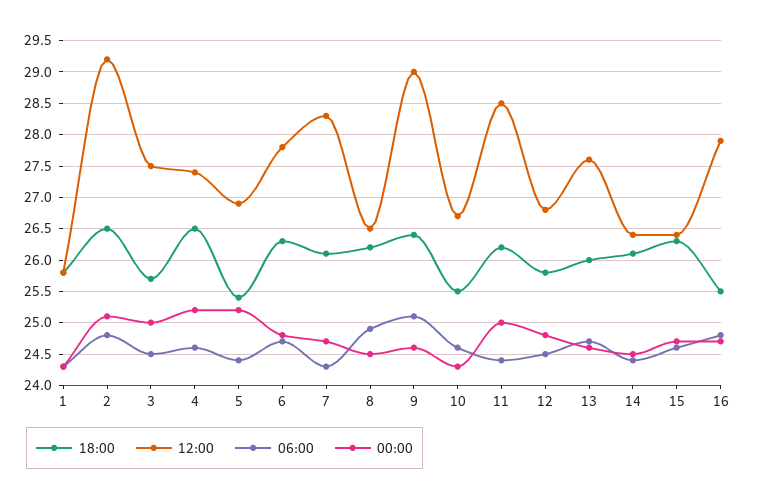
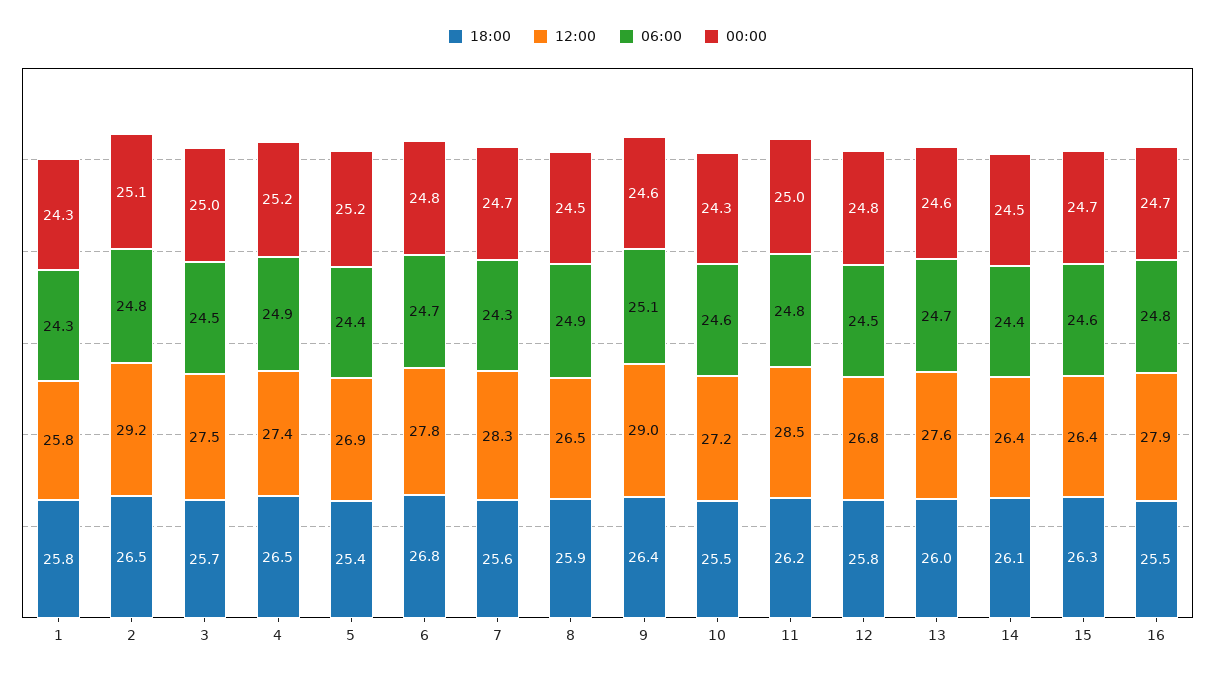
  {
    "18:00": {
      "1": 25.8,
      "2": 26.5,
      "3": 25.7,
      "4": 26.5,
      "5": 25.4,
-     "6": 26.3,
+     "6": 26.8,
-     "7": 26.1,
+     "7": 25.6,
-     "8": 26.2,
+     "8": 25.9,
      "9": 26.4,
      "10": 25.5,
      "11": 26.2,
      "12": 25.8,
      "13": 26,
      "14": 26.1,
      "15": 26.3,
      "16": 25.5
    },
    "12:00": {
      "1": 25.8,
      "2": 29.2,
      "3": 27.5,
      "4": 27.4,
      "5": 26.9,
      "6": 27.8,
      "7": 28.3,
      "8": 26.5,
      "9": 29,
-     "10": 26.7,
+     "10": 27.2,
      "11": 28.5,
      "12": 26.8,
      "13": 27.6,
      "14": 26.4,
      "15": 26.4,
      "16": 27.9
    },
    "06:00": {
      "1": 24.3,
      "2": 24.8,
      "3": 24.5,
-     "4": 24.6,
+     "4": 24.9,
      "5": 24.4,
      "6": 24.7,
      "7": 24.3,
      "8": 24.9,
      "9": 25.1,
      "10": 24.6,
-     "11": 24.4,
+     "11": 24.8,
      "12": 24.5,
      "13": 24.7,
      "14": 24.4,
      "15": 24.6,
      "16": 24.8
    },
    "00:00": {
      "1": 24.3,
      "2": 25.1,
      "3": 25,
      "4": 25.2,
      "5": 25.2,
      "6": 24.8,
      "7": 24.7,
      "8": 24.5,
      "9": 24.6,
      "10": 24.3,
      "11": 25,
      "12": 24.8,
      "13": 24.6,
      "14": 24.5,
      "15": 24.7,
      "16": 24.7
    }
  }

